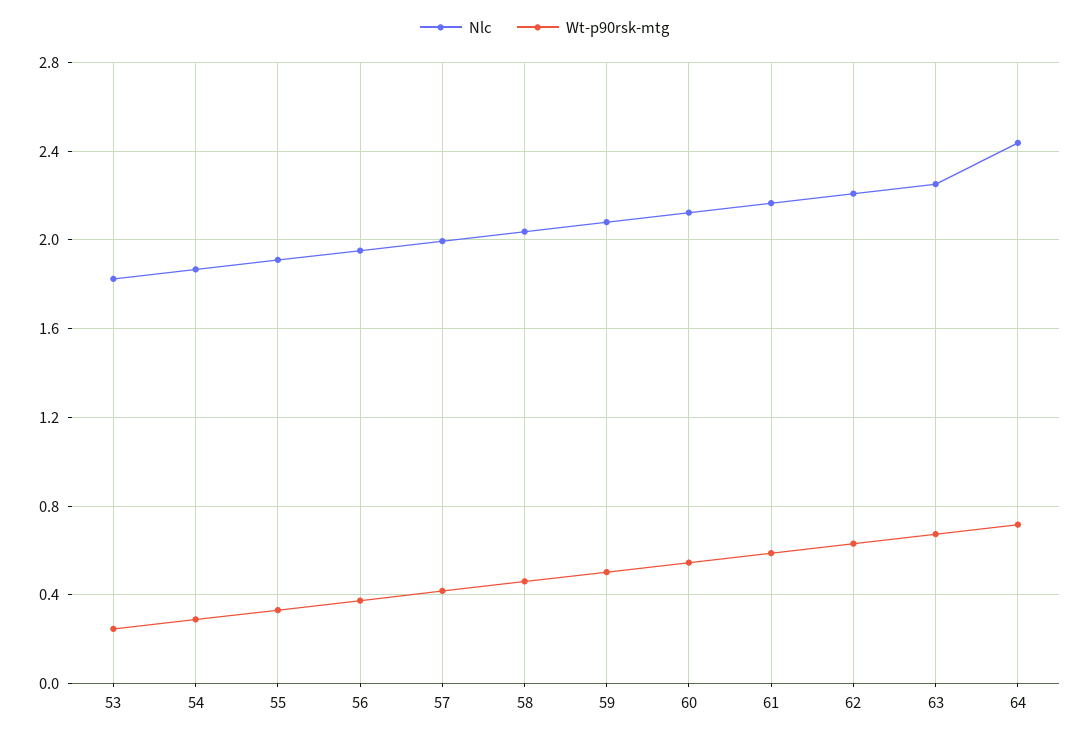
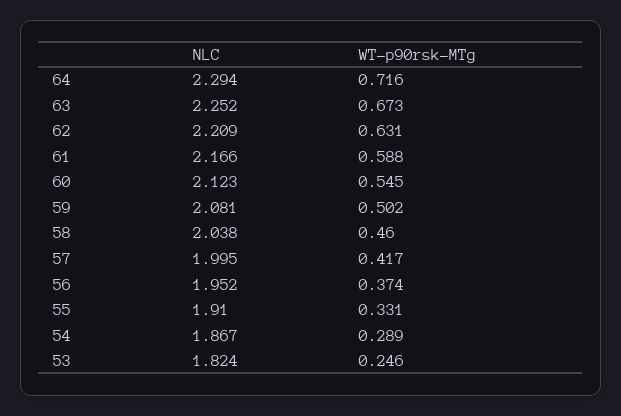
  {
    "Nlc": {
      "53": 1.824,
      "54": 1.867,
      "55": 1.91,
      "56": 1.952,
      "57": 1.995,
      "58": 2.038,
      "59": 2.081,
      "60": 2.123,
      "61": 2.166,
      "62": 2.209,
      "63": 2.252,
-     "64": 2.45
+     "64": 2.294
    },
    "Wt-p90rsk-mtg": {
      "53": 0.246,
      "54": 0.289,
      "55": 0.331,
      "56": 0.374,
      "57": 0.417,
      "58": 0.46,
      "59": 0.502,
      "60": 0.545,
      "61": 0.588,
      "62": 0.631,
      "63": 0.673,
      "64": 0.716
    }
  }

